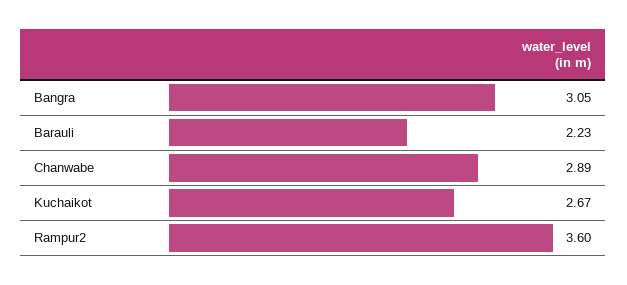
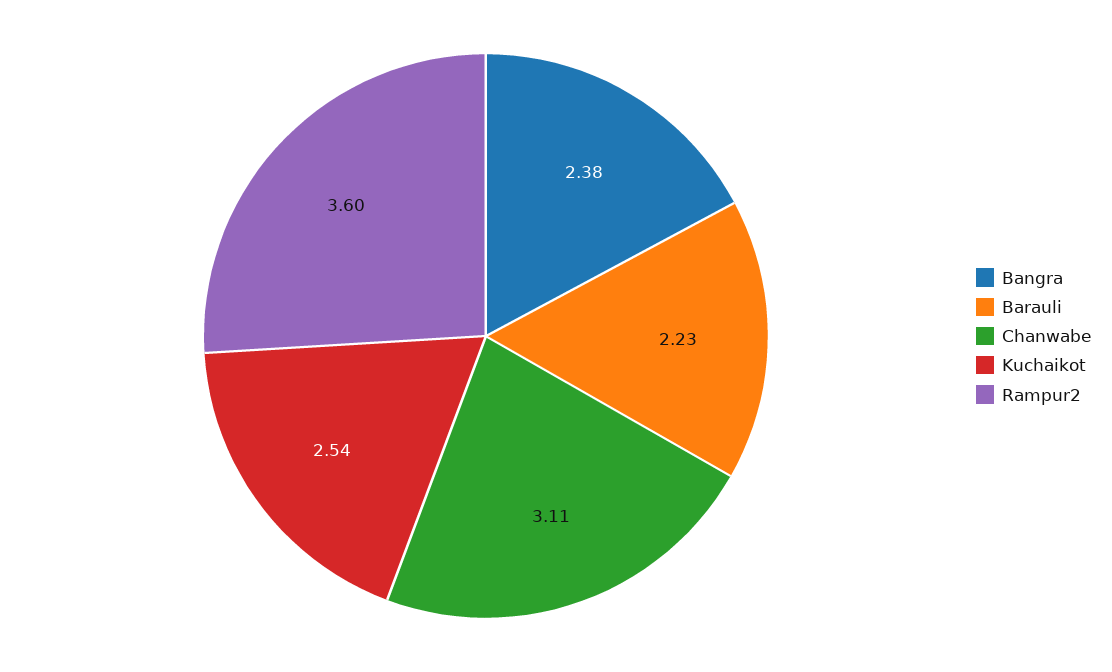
  {
-   "Bangra": 3.05,
+   "Bangra": 2.38,
    "Barauli": 2.23,
-   "Chanwabe": 2.89,
+   "Chanwabe": 3.11,
-   "Kuchaikot": 2.67,
+   "Kuchaikot": 2.54,
    "Rampur2": 3.6
  }

